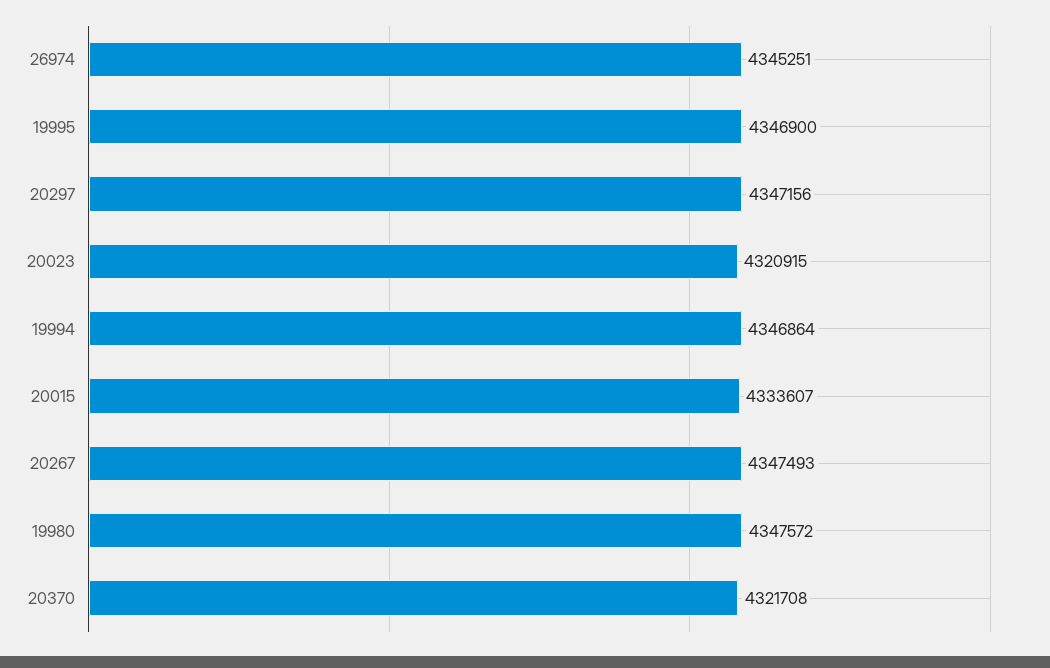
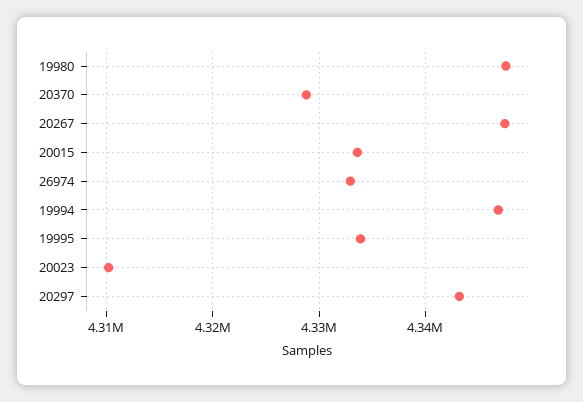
  {
-   "26974": 4345251,
+   "26974": 4333000,
-   "19995": 4346900,
+   "19995": 4334000,
-   "20297": 4347156,
+   "20297": 4343000,
-   "20023": 4320915,
+   "20023": 4310000,
    "19994": 4346864,
    "20015": 4333607,
    "20267": 4347493,
    "19980": 4347572,
-   "20370": 4321708
+   "20370": 4329000
  }

